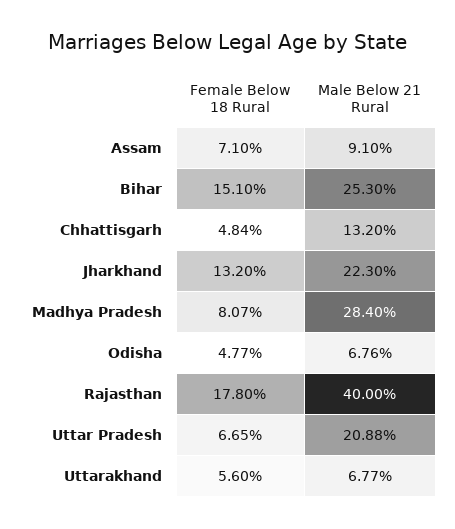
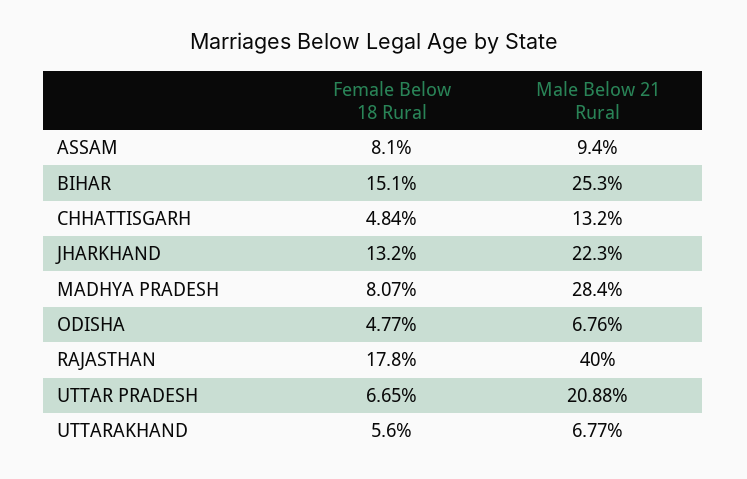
  {
    "Female Below 18 Rural": {
-     "Assam": 7.1,
+     "Assam": 8.1,
      "Bihar": 15.1,
      "Chhattisgarh": 4.84,
      "Jharkhand": 13.2,
      "Madhya Pradesh": 8.07,
      "Odisha": 4.77,
      "Rajasthan": 17.8,
      "Uttar Pradesh": 6.65,
      "Uttarakhand": 5.6
    },
    "Male Below 21 Rural": {
-     "Assam": 9.1,
+     "Assam": 9.4,
      "Bihar": 25.3,
      "Chhattisgarh": 13.2,
      "Jharkhand": 22.3,
      "Madhya Pradesh": 28.4,
      "Odisha": 6.76,
      "Rajasthan": 40,
      "Uttar Pradesh": 20.88,
      "Uttarakhand": 6.77
    }
  }

